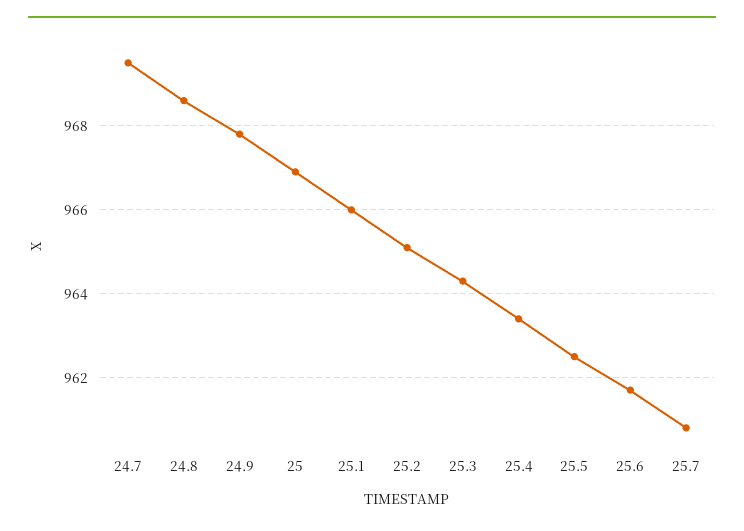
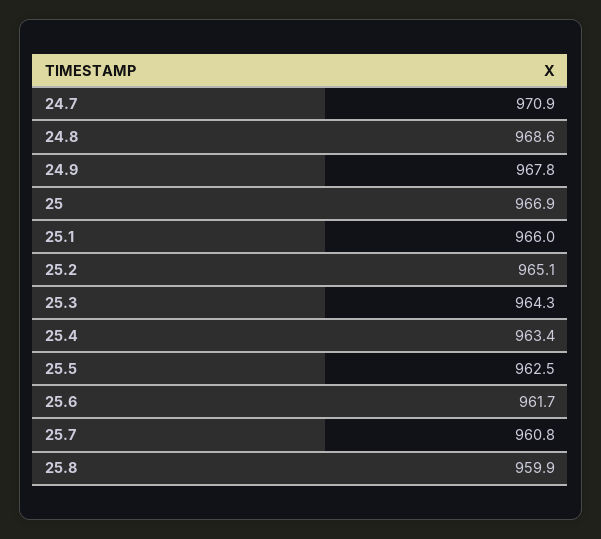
  {
-   "24.7": 969.5,
+   "24.7": 970.9,
    "24.8": 968.6,
    "24.9": 967.8,
    "25": 966.9,
    "25.1": 966,
    "25.2": 965.1,
    "25.3": 964.3,
    "25.4": 963.4,
    "25.5": 962.5,
    "25.6": 961.7,
-   "25.7": 960.8
+   "25.7": 960.8,
+   "25.8": 959.9
  }

